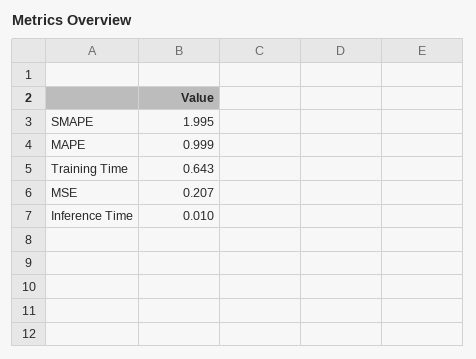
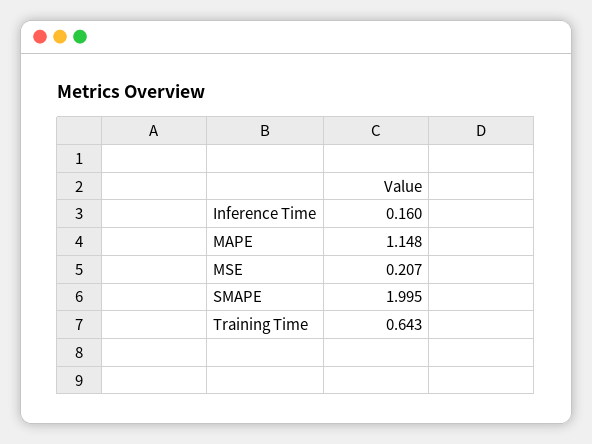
  {
    "SMAPE": 1.995,
-   "MAPE": 0.999,
+   "MAPE": 1.148,
    "Training Time": 0.643,
    "MSE": 0.207,
-   "Inference Time": 0.01
+   "Inference Time": 0.16
  }

